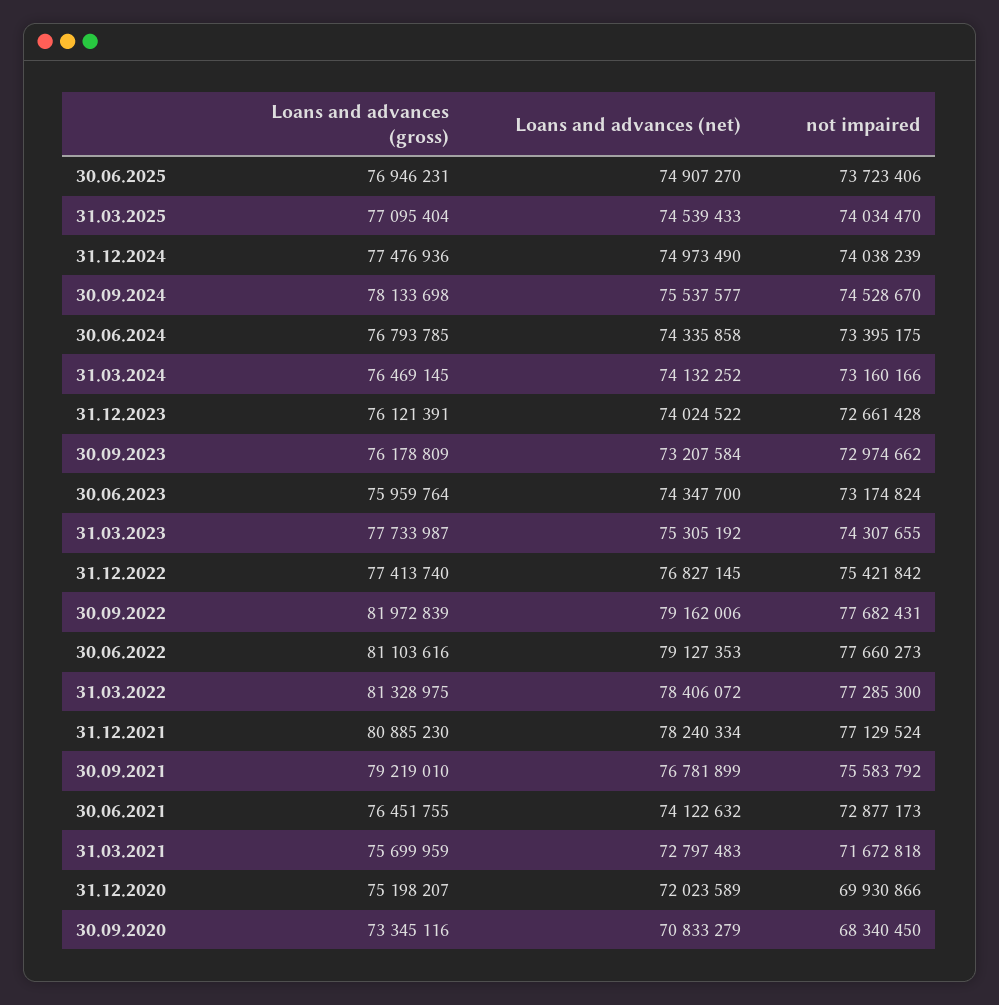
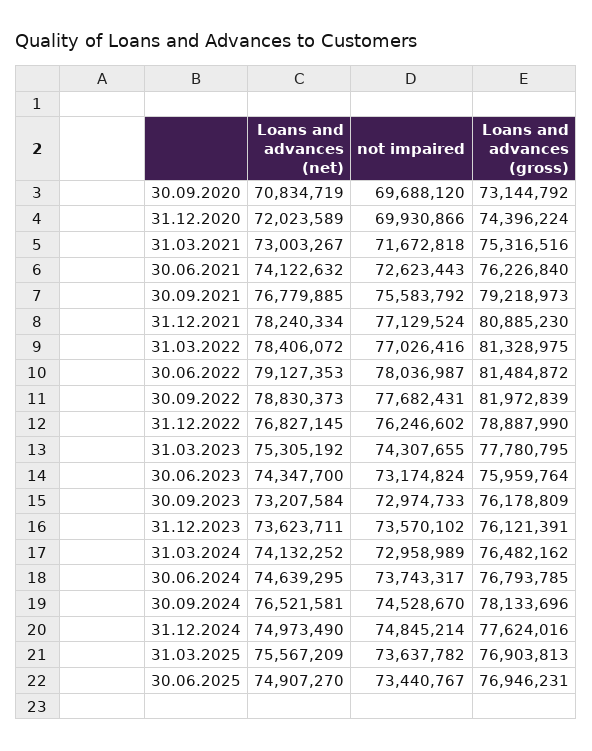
  {
    "Loans and advances (gross)": {
      "30.06.2025": 76946231,
-     "31.03.2025": 77095404,
+     "31.03.2025": 76903813,
-     "31.12.2024": 77476936,
+     "31.12.2024": 77624016,
-     "30.09.2024": 78133698,
+     "30.09.2024": 78133696,
      "30.06.2024": 76793785,
-     "31.03.2024": 76469145,
+     "31.03.2024": 76482162,
      "31.12.2023": 76121391,
      "30.09.2023": 76178809,
      "30.06.2023": 75959764,
-     "31.03.2023": 77733987,
+     "31.03.2023": 77780795,
-     "31.12.2022": 77413740,
+     "31.12.2022": 78887990,
      "30.09.2022": 81972839,
-     "30.06.2022": 81103616,
+     "30.06.2022": 81484872,
      "31.03.2022": 81328975,
      "31.12.2021": 80885230,
-     "30.09.2021": 79219010,
+     "30.09.2021": 79218973,
-     "30.06.2021": 76451755,
+     "30.06.2021": 76226840,
-     "31.03.2021": 75699959,
+     "31.03.2021": 75316516,
-     "31.12.2020": 75198207,
+     "31.12.2020": 74396224,
-     "30.09.2020": 73345116
+     "30.09.2020": 73144792
    },
    "Loans and advances (net)": {
      "30.06.2025": 74907270,
-     "31.03.2025": 74539433,
+     "31.03.2025": 75567209,
      "31.12.2024": 74973490,
-     "30.09.2024": 75537577,
+     "30.09.2024": 76521581,
-     "30.06.2024": 74335858,
+     "30.06.2024": 74639295,
      "31.03.2024": 74132252,
-     "31.12.2023": 74024522,
+     "31.12.2023": 73623711,
      "30.09.2023": 73207584,
      "30.06.2023": 74347700,
      "31.03.2023": 75305192,
      "31.12.2022": 76827145,
-     "30.09.2022": 79162006,
+     "30.09.2022": 78830373,
      "30.06.2022": 79127353,
      "31.03.2022": 78406072,
      "31.12.2021": 78240334,
-     "30.09.2021": 76781899,
+     "30.09.2021": 76779885,
      "30.06.2021": 74122632,
-     "31.03.2021": 72797483,
+     "31.03.2021": 73003267,
      "31.12.2020": 72023589,
-     "30.09.2020": 70833279
+     "30.09.2020": 70834719
    },
    "not impaired": {
-     "30.06.2025": 73723406,
+     "30.06.2025": 73440767,
-     "31.03.2025": 74034470,
+     "31.03.2025": 73637782,
-     "31.12.2024": 74038239,
+     "31.12.2024": 74845214,
      "30.09.2024": 74528670,
-     "30.06.2024": 73395175,
+     "30.06.2024": 73743317,
-     "31.03.2024": 73160166,
+     "31.03.2024": 72958989,
-     "31.12.2023": 72661428,
+     "31.12.2023": 73570102,
-     "30.09.2023": 72974662,
+     "30.09.2023": 72974733,
      "30.06.2023": 73174824,
      "31.03.2023": 74307655,
-     "31.12.2022": 75421842,
+     "31.12.2022": 76246602,
      "30.09.2022": 77682431,
-     "30.06.2022": 77660273,
+     "30.06.2022": 78036987,
-     "31.03.2022": 77285300,
+     "31.03.2022": 77026416,
      "31.12.2021": 77129524,
      "30.09.2021": 75583792,
-     "30.06.2021": 72877173,
+     "30.06.2021": 72623443,
      "31.03.2021": 71672818,
      "31.12.2020": 69930866,
-     "30.09.2020": 68340450
+     "30.09.2020": 69688120
    }
  }

